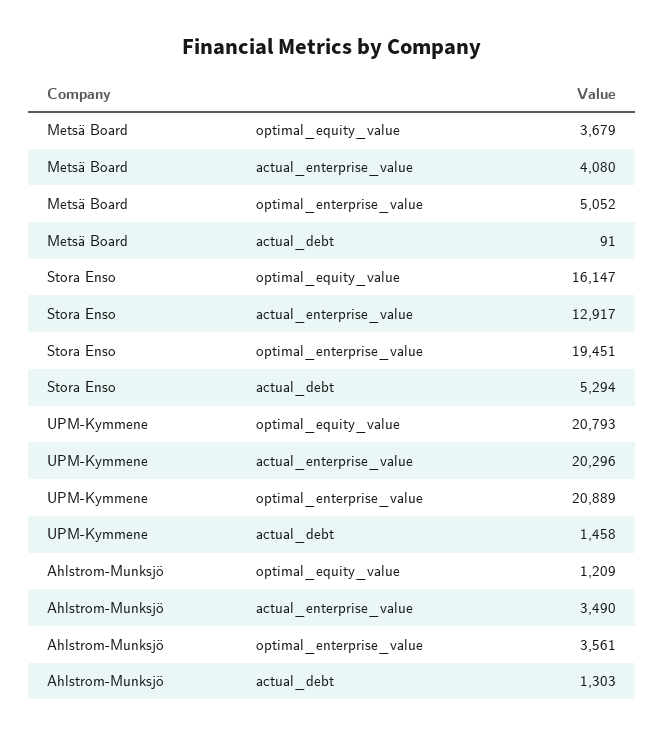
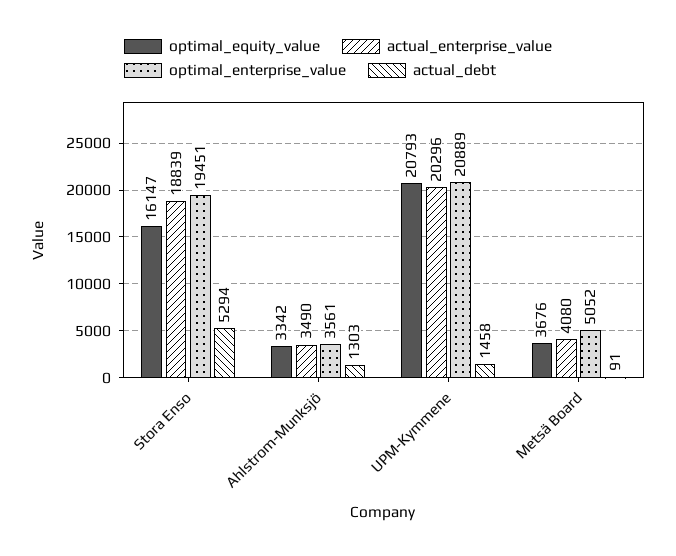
  {
    "optimal_equity_value": {
-     "Metsä Board": 3679,
+     "Metsä Board": 3676,
      "Stora Enso": 16147,
      "UPM-Kymmene": 20793,
-     "Ahlstrom-Munksjö": 1209
+     "Ahlstrom-Munksjö": 3342
    },
    "actual_enterprise_value": {
      "Metsä Board": 4080,
-     "Stora Enso": 12917,
+     "Stora Enso": 18839,
      "UPM-Kymmene": 20296,
      "Ahlstrom-Munksjö": 3490
    },
    "optimal_enterprise_value": {
      "Metsä Board": 5052,
      "Stora Enso": 19451,
      "UPM-Kymmene": 20889,
      "Ahlstrom-Munksjö": 3561
    },
    "actual_debt": {
      "Metsä Board": 91,
      "Stora Enso": 5294,
      "UPM-Kymmene": 1458,
      "Ahlstrom-Munksjö": 1303
    }
  }

